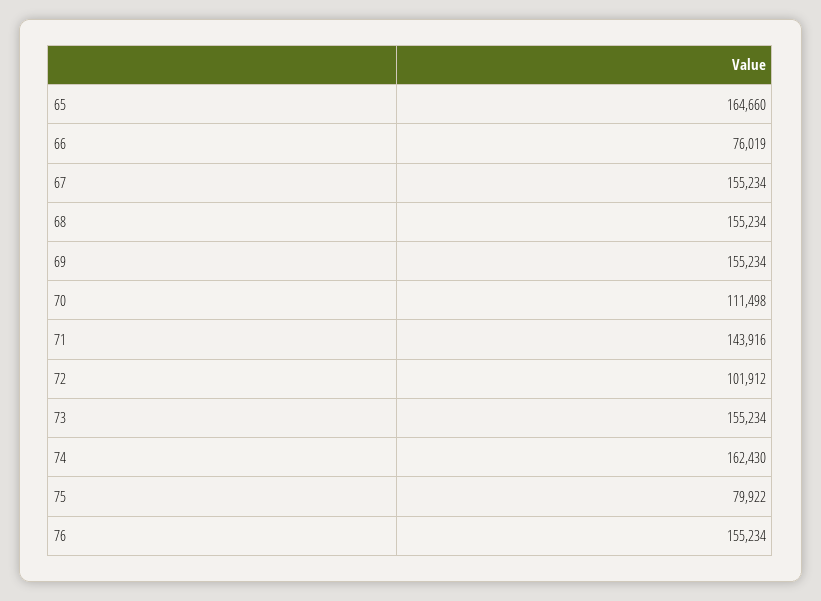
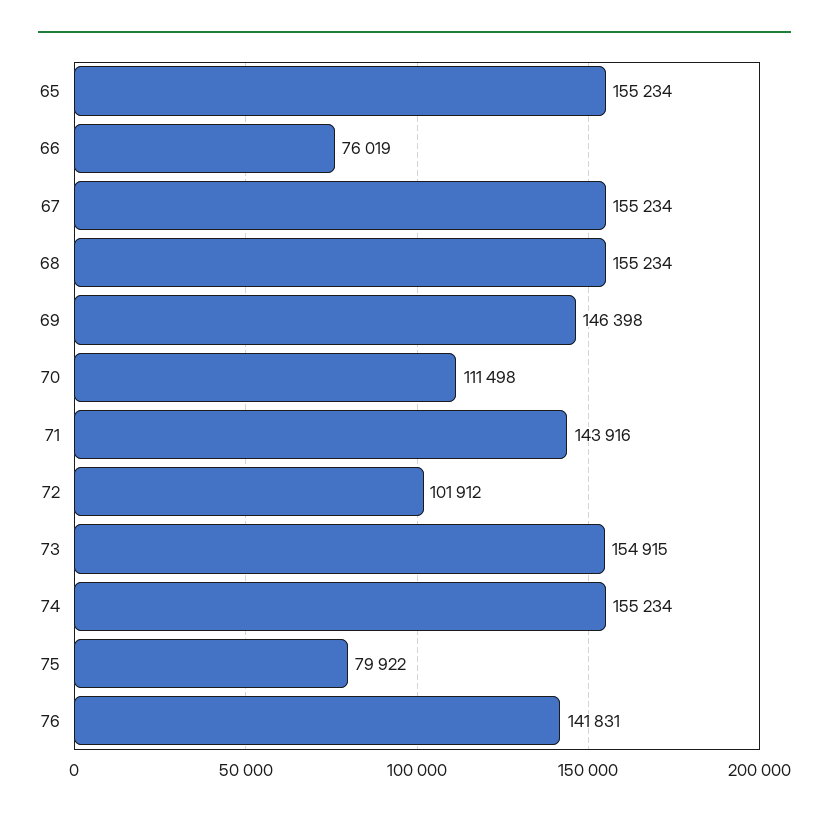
  {
-   "65": 164660,
+   "65": 155234,
    "66": 76019,
    "67": 155234,
    "68": 155234,
-   "69": 155234,
+   "69": 146398,
    "70": 111498,
    "71": 143916,
    "72": 101912,
-   "73": 155234,
+   "73": 154915,
-   "74": 162430,
+   "74": 155234,
    "75": 79922,
-   "76": 155234
+   "76": 141831
  }

